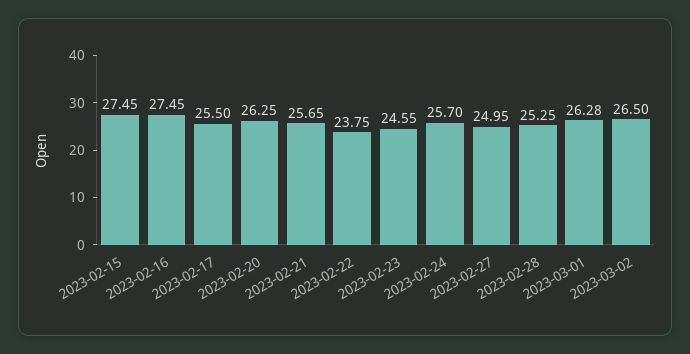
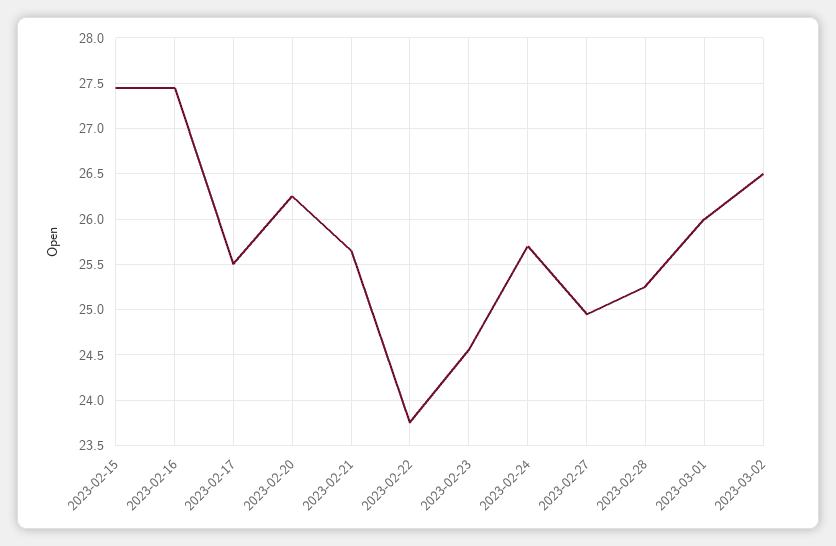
  {
    "2023-02-15": 27.45,
    "2023-02-16": 27.45,
    "2023-02-17": 25.5,
    "2023-02-20": 26.25,
    "2023-02-21": 25.65,
    "2023-02-22": 23.75,
    "2023-02-23": 24.55,
    "2023-02-24": 25.7,
    "2023-02-27": 24.95,
    "2023-02-28": 25.25,
-   "2023-03-01": 26.28,
+   "2023-03-01": 26,
    "2023-03-02": 26.5
  }

